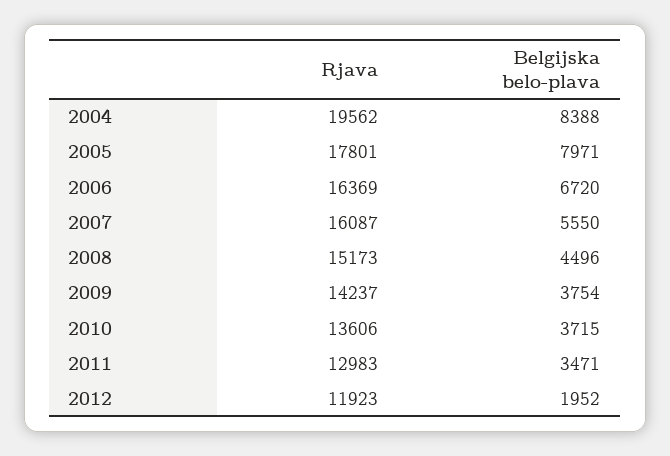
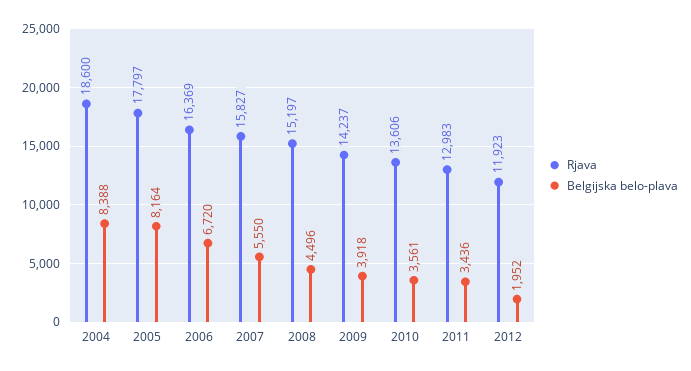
  {
    "Rjava": {
-     "2004": 19562,
+     "2004": 18600,
-     "2005": 17801,
+     "2005": 17797,
      "2006": 16369,
-     "2007": 16087,
+     "2007": 15827,
-     "2008": 15173,
+     "2008": 15197,
      "2009": 14237,
      "2010": 13606,
      "2011": 12983,
      "2012": 11923
    },
    "Belgijska belo-plava": {
      "2004": 8388,
-     "2005": 7971,
+     "2005": 8164,
      "2006": 6720,
      "2007": 5550,
      "2008": 4496,
-     "2009": 3754,
+     "2009": 3918,
-     "2010": 3715,
+     "2010": 3561,
-     "2011": 3471,
+     "2011": 3436,
      "2012": 1952
    }
  }

